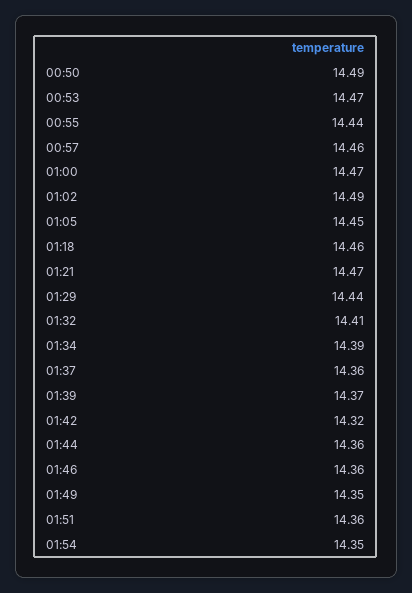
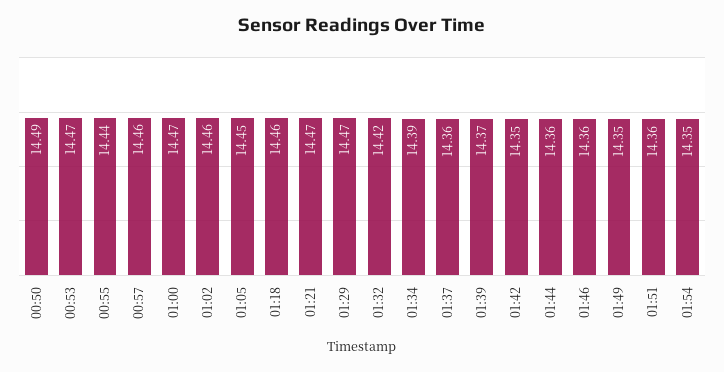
  {
    "00:50": 14.49,
    "00:53": 14.47,
    "00:55": 14.44,
    "00:57": 14.46,
    "01:00": 14.47,
-   "01:02": 14.49,
+   "01:02": 14.46,
    "01:05": 14.45,
    "01:18": 14.46,
    "01:21": 14.47,
-   "01:29": 14.44,
+   "01:29": 14.47,
-   "01:32": 14.41,
+   "01:32": 14.42,
    "01:34": 14.39,
    "01:37": 14.36,
    "01:39": 14.37,
-   "01:42": 14.32,
+   "01:42": 14.35,
    "01:44": 14.36,
    "01:46": 14.36,
    "01:49": 14.35,
    "01:51": 14.36,
    "01:54": 14.35
  }

